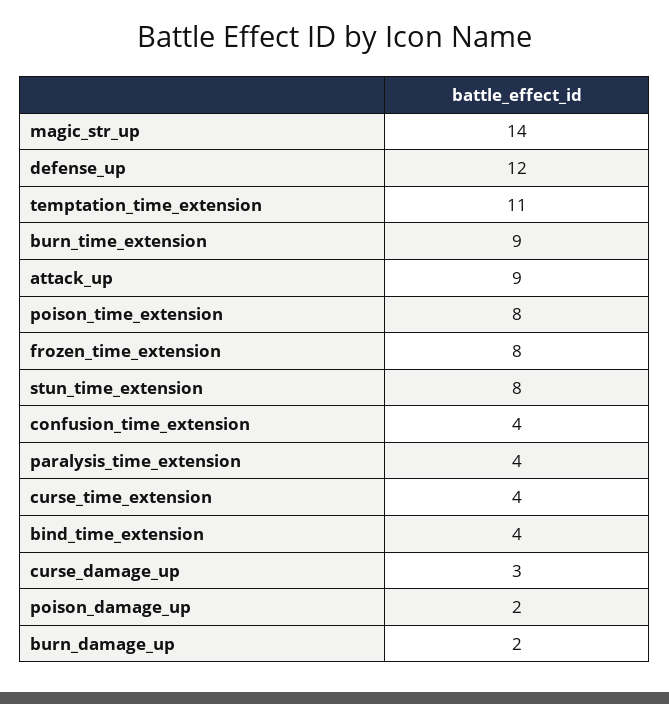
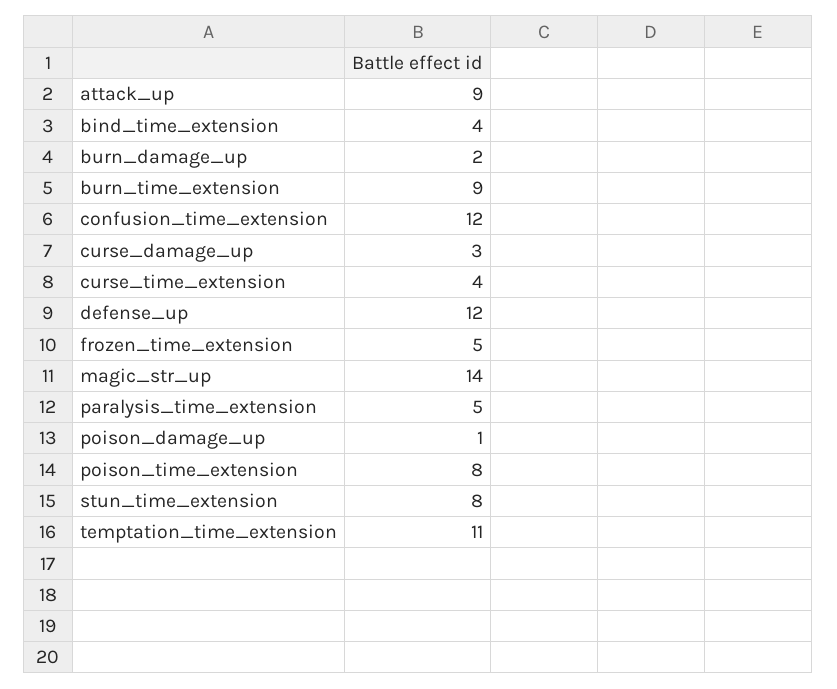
  {
    "magic_str_up": 14,
    "defense_up": 12,
    "temptation_time_extension": 11,
    "burn_time_extension": 9,
    "attack_up": 9,
    "poison_time_extension": 8,
-   "frozen_time_extension": 8,
+   "frozen_time_extension": 5,
    "stun_time_extension": 8,
-   "confusion_time_extension": 4,
+   "confusion_time_extension": 12,
-   "paralysis_time_extension": 4,
+   "paralysis_time_extension": 5,
    "curse_time_extension": 4,
    "bind_time_extension": 4,
    "curse_damage_up": 3,
-   "poison_damage_up": 2,
+   "poison_damage_up": 1,
    "burn_damage_up": 2
  }

